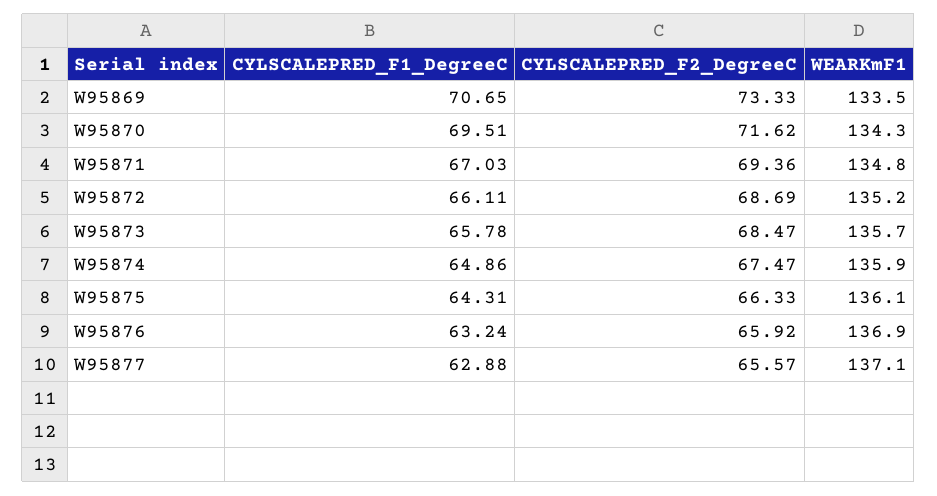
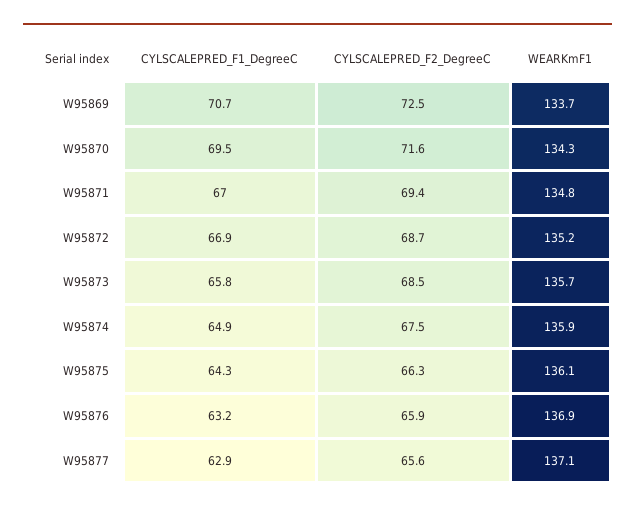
  {
    "CYLSCALEPRED_F1_DegreeC": {
      "W95869": 70.65,
      "W95870": 69.51,
      "W95871": 67.03,
-     "W95872": 66.11,
+     "W95872": 66.9,
      "W95873": 65.78,
      "W95874": 64.86,
      "W95875": 64.31,
      "W95876": 63.24,
      "W95877": 62.88
    },
    "CYLSCALEPRED_F2_DegreeC": {
-     "W95869": 73.33,
+     "W95869": 72.5,
      "W95870": 71.62,
      "W95871": 69.36,
      "W95872": 68.69,
      "W95873": 68.47,
      "W95874": 67.47,
      "W95875": 66.33,
      "W95876": 65.92,
      "W95877": 65.57
    },
    "WEARKmF1": {
-     "W95869": 133.5,
+     "W95869": 133.7,
      "W95870": 134.3,
      "W95871": 134.8,
      "W95872": 135.2,
      "W95873": 135.7,
      "W95874": 135.9,
      "W95875": 136.1,
      "W95876": 136.9,
      "W95877": 137.1
    }
  }

